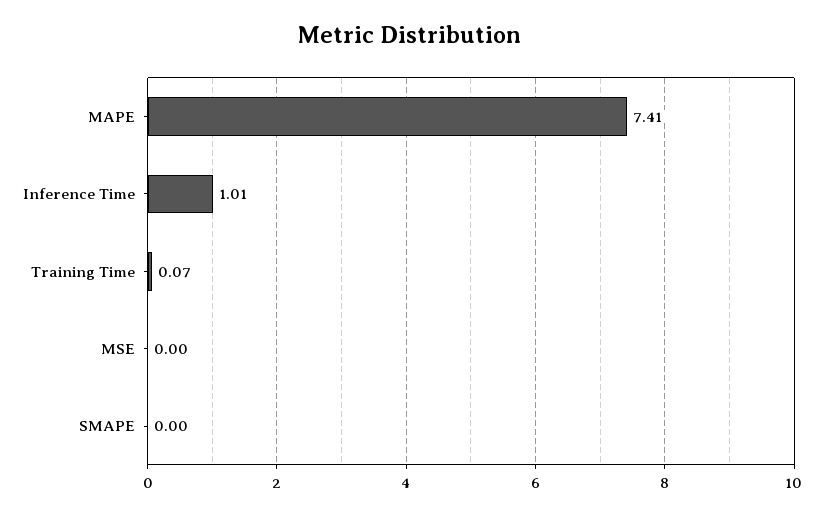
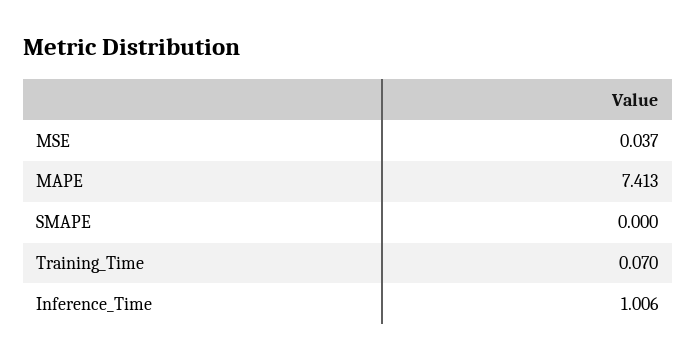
  {
    "MAPE": 7.413,
    "Inference Time": 1.006,
    "Training Time": 0.07,
-   "MSE": 0,
+   "MSE": 0.037,
    "SMAPE": 0
  }

